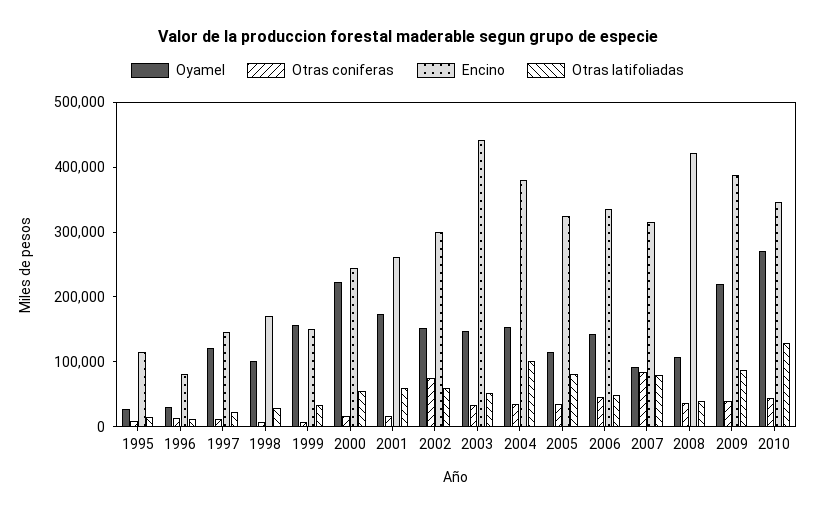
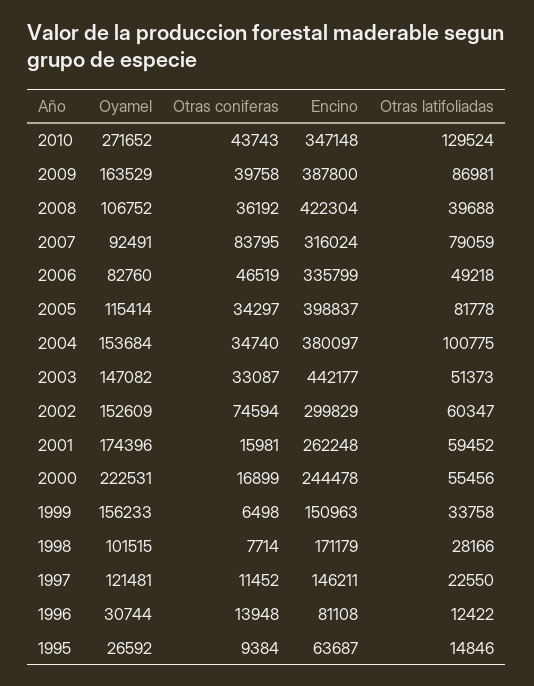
  {
    "Oyamel": {
      "1995": 26592,
      "1996": 30744,
      "1997": 121481,
      "1998": 101515,
      "1999": 156233,
      "2000": 222531,
      "2001": 174396,
      "2002": 152609,
      "2003": 147082,
      "2004": 153684,
      "2005": 115414,
-     "2006": 140000,
+     "2006": 82760,
      "2007": 92491,
      "2008": 106752,
-     "2009": 220000,
+     "2009": 163529,
      "2010": 271652
    },
    "Otras coniferas": {
      "1995": 9384,
      "1996": 13948,
      "1997": 11452,
      "1998": 7714,
      "1999": 6498,
      "2000": 16899,
      "2001": 15981,
      "2002": 74594,
      "2003": 33087,
      "2004": 34740,
      "2005": 34297,
      "2006": 46519,
      "2007": 83795,
      "2008": 36192,
      "2009": 39758,
      "2010": 43743
    },
    "Encino": {
-     "1995": 120000,
+     "1995": 63687,
      "1996": 81108,
      "1997": 146211,
      "1998": 171179,
      "1999": 150963,
      "2000": 244478,
      "2001": 262248,
      "2002": 299829,
      "2003": 442177,
      "2004": 380097,
-     "2005": 320000,
+     "2005": 398837,
      "2006": 335799,
      "2007": 316024,
      "2008": 422304,
      "2009": 387800,
      "2010": 347148
    },
    "Otras latifoliadas": {
      "1995": 14846,
      "1996": 12422,
      "1997": 22550,
      "1998": 28166,
      "1999": 33758,
      "2000": 55456,
      "2001": 59452,
      "2002": 60347,
      "2003": 51373,
      "2004": 100775,
      "2005": 81778,
      "2006": 49218,
      "2007": 79059,
      "2008": 39688,
      "2009": 86981,
      "2010": 129524
    }
  }

